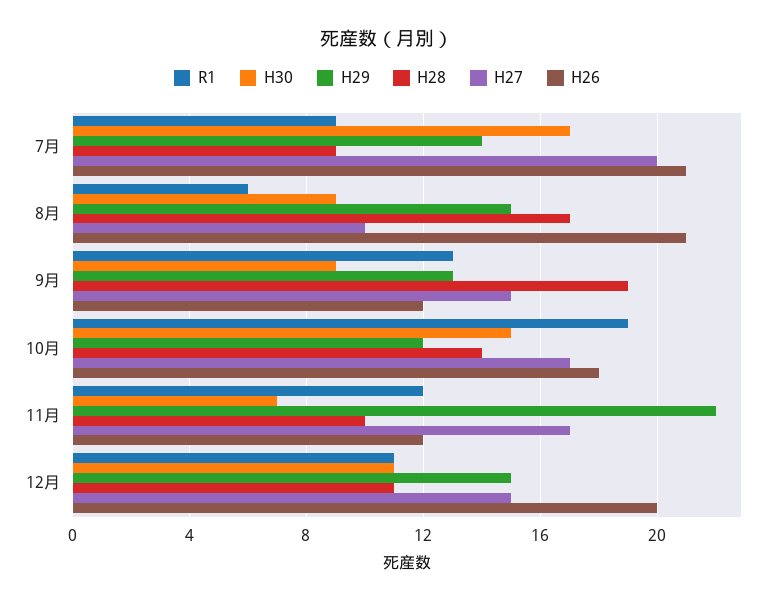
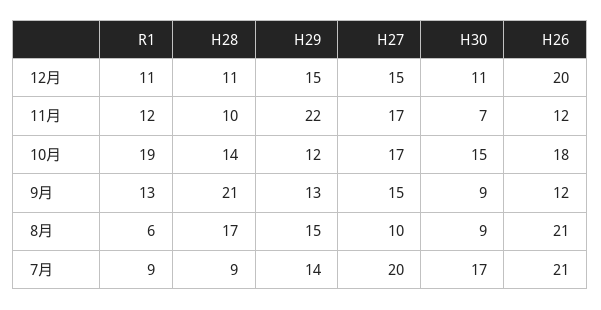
  {
    "R1": {
      "7月": 9,
      "8月": 6,
      "9月": 13,
      "10月": 19,
      "11月": 12,
      "12月": 11
    },
    "H30": {
      "7月": 17,
      "8月": 9,
      "9月": 9,
      "10月": 15,
      "11月": 7,
      "12月": 11
    },
    "H29": {
      "7月": 14,
      "8月": 15,
      "9月": 13,
      "10月": 12,
      "11月": 22,
      "12月": 15
    },
    "H28": {
      "7月": 9,
      "8月": 17,
-     "9月": 19,
+     "9月": 21,
      "10月": 14,
      "11月": 10,
      "12月": 11
    },
    "H27": {
      "7月": 20,
      "8月": 10,
      "9月": 15,
      "10月": 17,
      "11月": 17,
      "12月": 15
    },
    "H26": {
      "7月": 21,
      "8月": 21,
      "9月": 12,
      "10月": 18,
      "11月": 12,
      "12月": 20
    }
  }

